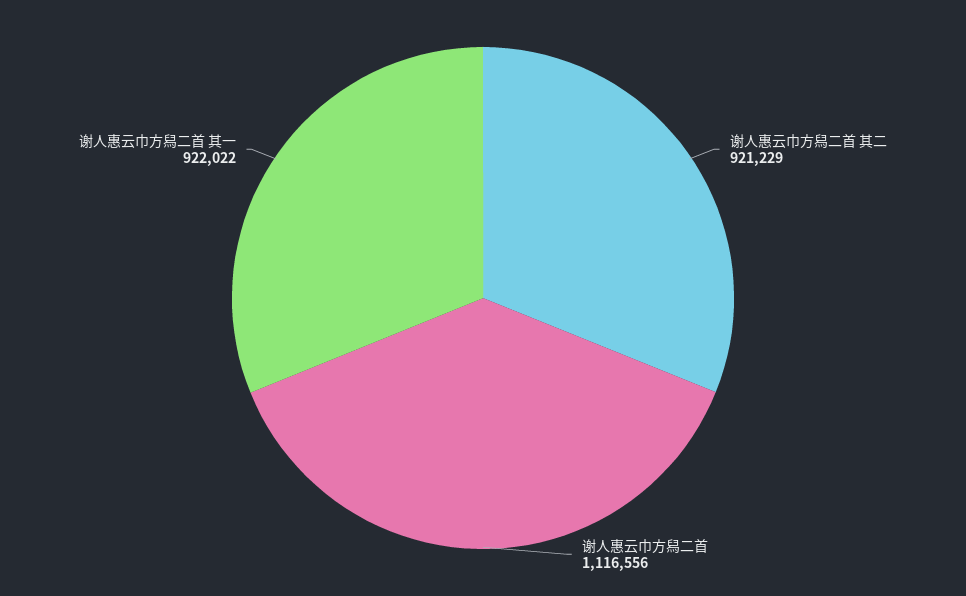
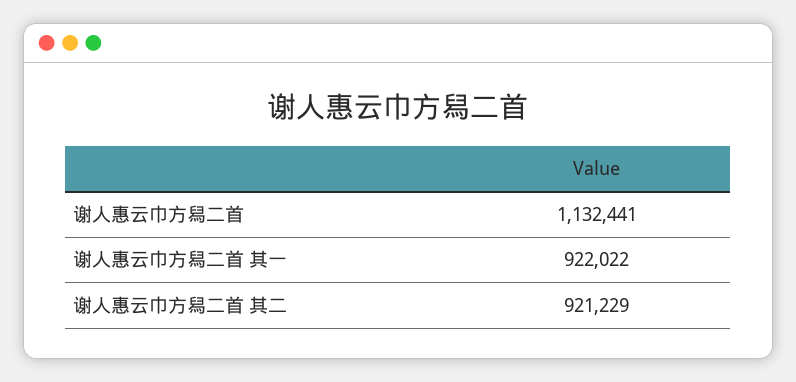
  {
    "谢人惠云巾方舄二首 其二": 921229,
-   "谢人惠云巾方舄二首": 1116556,
+   "谢人惠云巾方舄二首": 1132441,
    "谢人惠云巾方舄二首 其一": 922022
  }

